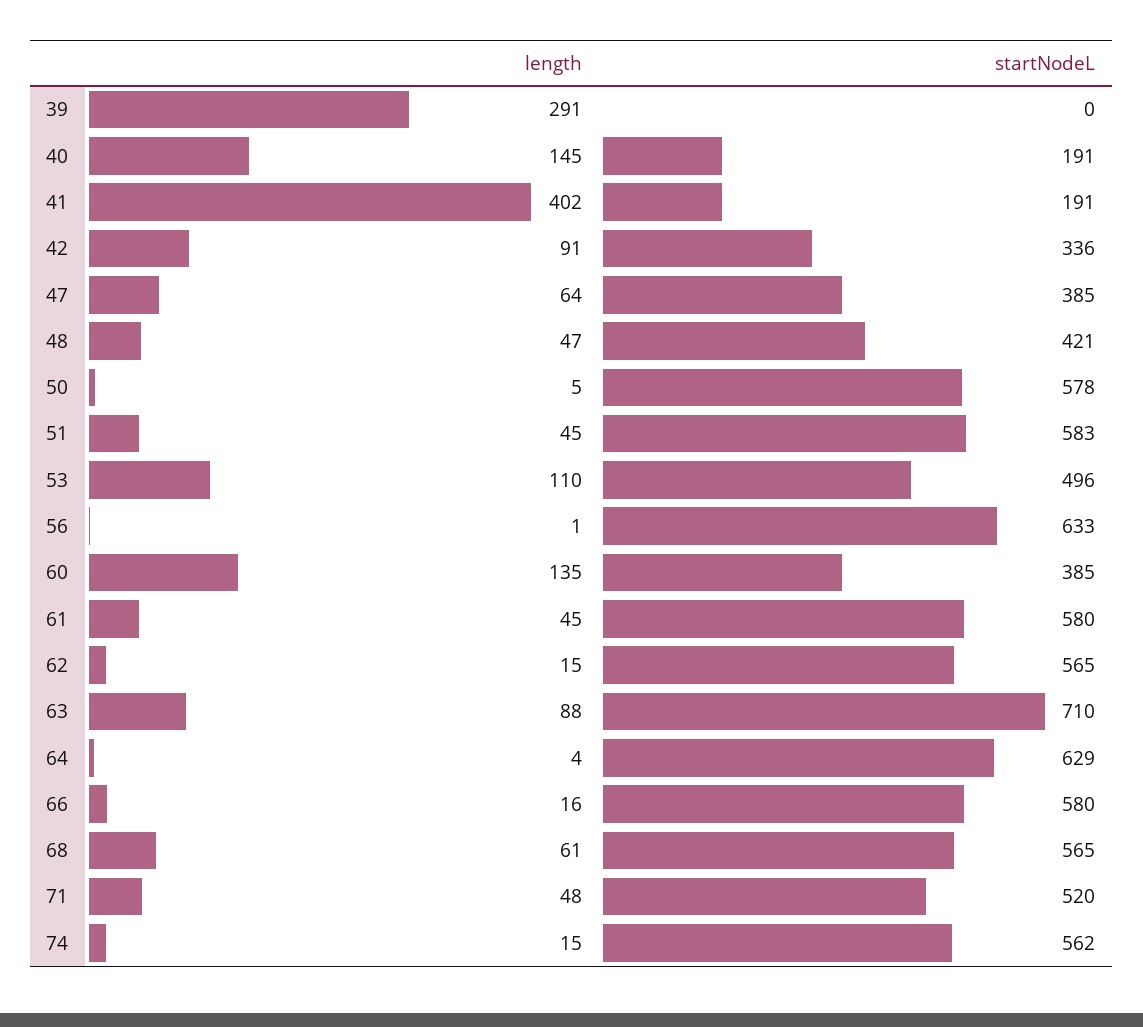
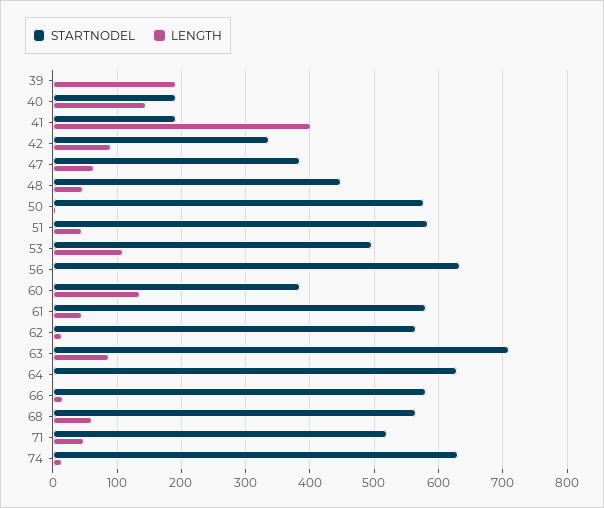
  {
    "length": {
-     "39": 291,
+     "39": 190,
      "40": 145,
      "41": 402,
      "42": 91,
      "47": 64,
      "48": 47,
      "50": 5,
      "51": 45,
      "53": 110,
      "56": 1,
      "60": 135,
      "61": 45,
      "62": 15,
      "63": 88,
      "64": 4,
      "66": 16,
      "68": 61,
      "71": 48,
      "74": 15
    },
    "startNodeL": {
      "39": 0,
      "40": 191,
      "41": 191,
      "42": 336,
      "47": 385,
-     "48": 421,
+     "48": 450,
      "50": 578,
      "51": 583,
      "53": 496,
      "56": 633,
      "60": 385,
      "61": 580,
      "62": 565,
      "63": 710,
      "64": 629,
      "66": 580,
      "68": 565,
      "71": 520,
-     "74": 562
+     "74": 630
    }
  }

